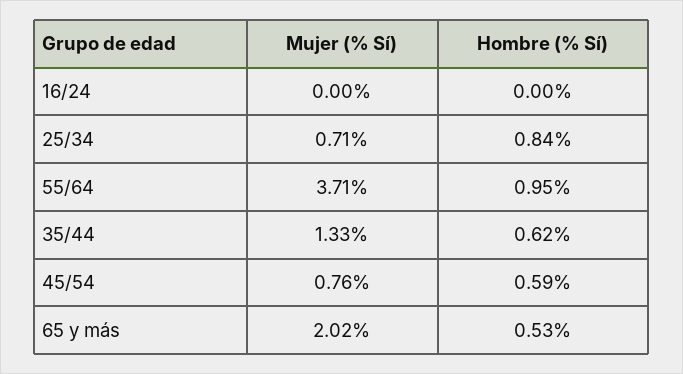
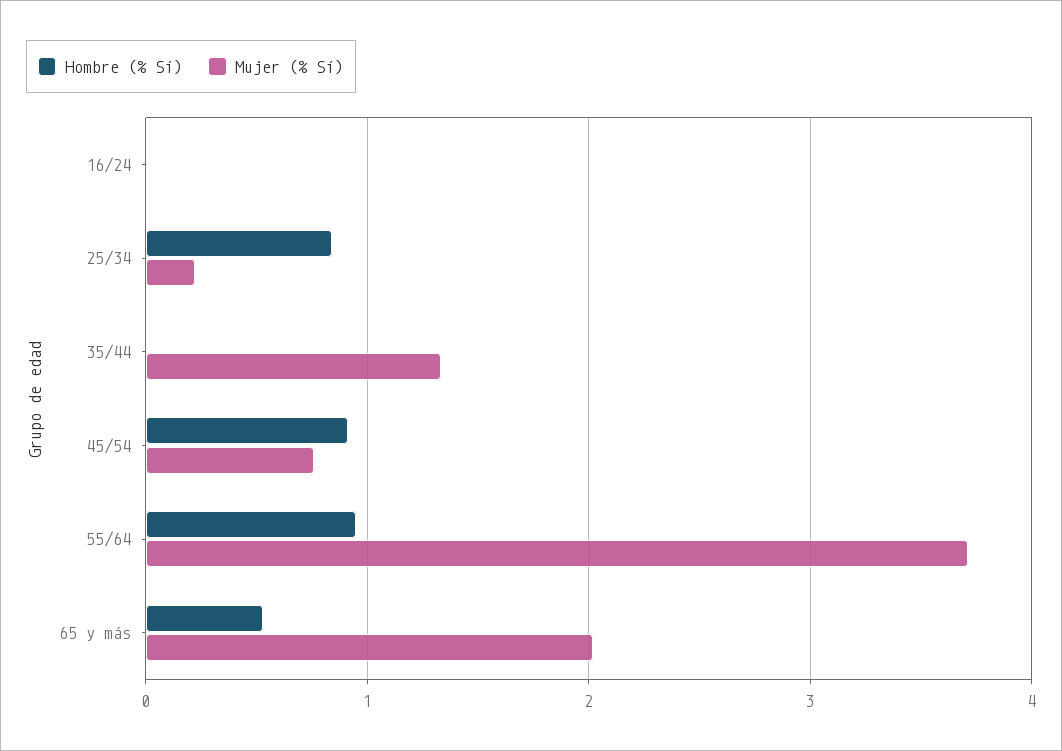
  {
    "Mujer (% Sí)": {
      "16/24": 0,
-     "25/34": 0.71,
+     "25/34": 0.2,
      "55/64": 3.71,
      "35/44": 1.33,
      "45/54": 0.76,
      "65 y más": 2.02
    },
    "Hombre (% Sí)": {
      "16/24": 0,
      "25/34": 0.84,
      "55/64": 0.95,
-     "35/44": 0.62,
+     "35/44": 0,
-     "45/54": 0.59,
+     "45/54": 0.9,
      "65 y más": 0.53
    }
  }

